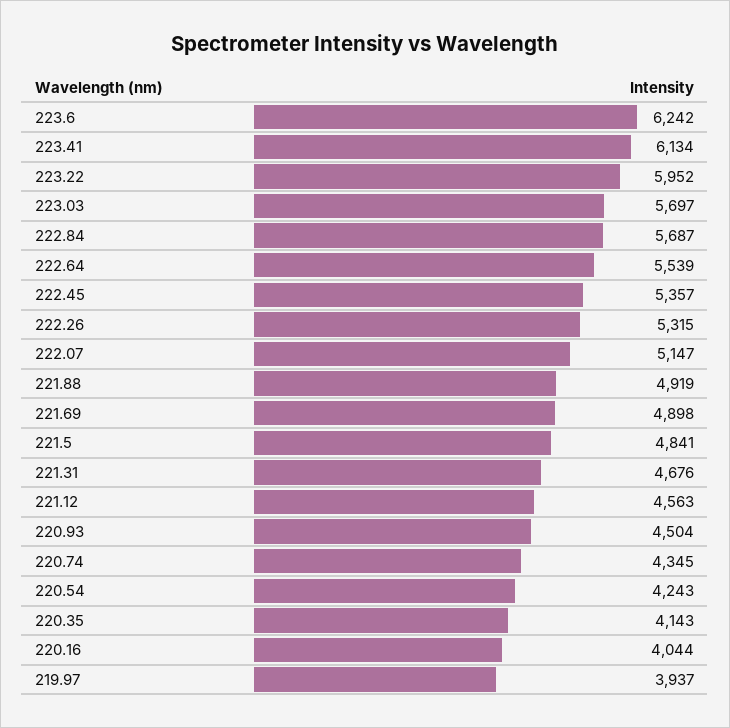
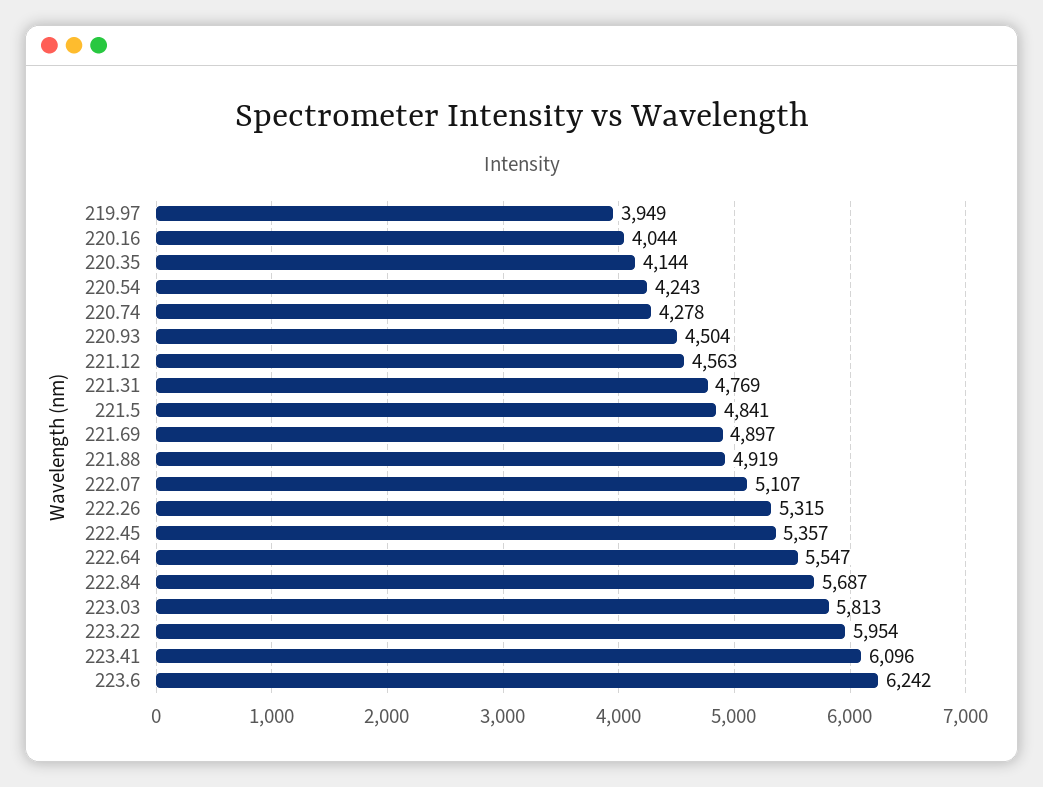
  {
    "223.6": 6242,
-   "223.41": 6134,
+   "223.41": 6096,
-   "223.22": 5952,
+   "223.22": 5954,
-   "223.03": 5697,
+   "223.03": 5813,
    "222.84": 5687,
-   "222.64": 5539,
+   "222.64": 5547,
    "222.45": 5357,
    "222.26": 5315,
-   "222.07": 5147,
+   "222.07": 5107,
    "221.88": 4919,
-   "221.69": 4898,
+   "221.69": 4897,
    "221.5": 4841,
-   "221.31": 4676,
+   "221.31": 4769,
    "221.12": 4563,
    "220.93": 4504,
-   "220.74": 4345,
+   "220.74": 4278,
    "220.54": 4243,
-   "220.35": 4143,
+   "220.35": 4144,
    "220.16": 4044,
-   "219.97": 3937
+   "219.97": 3949
  }

